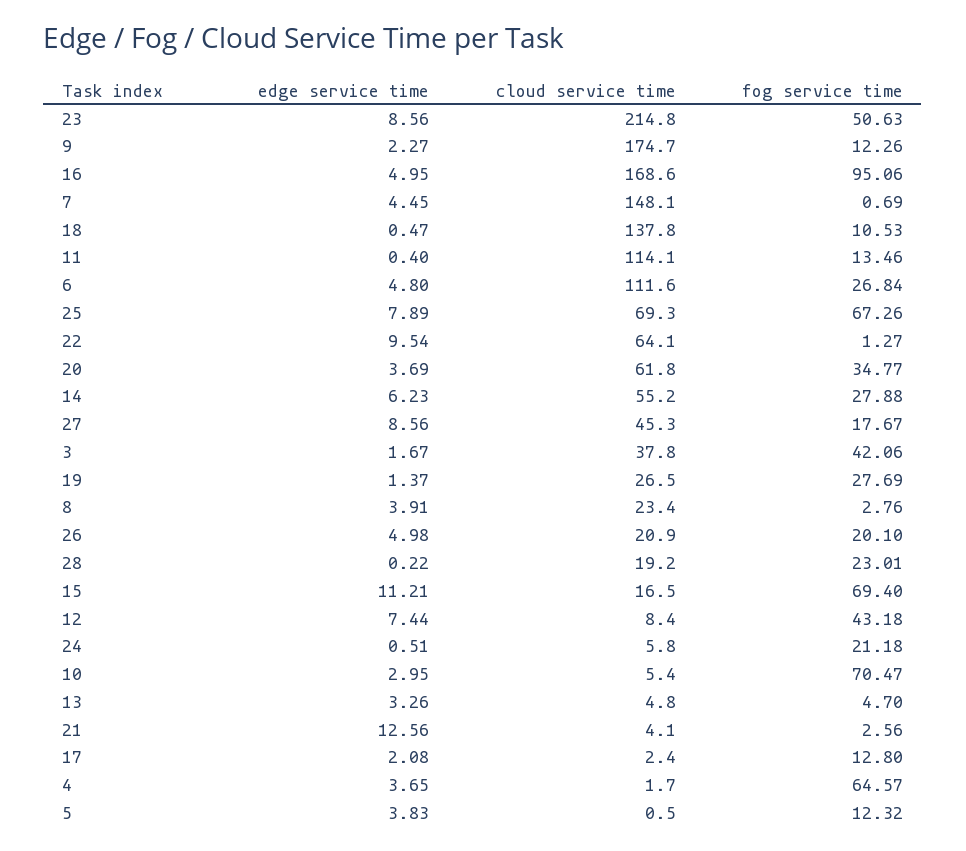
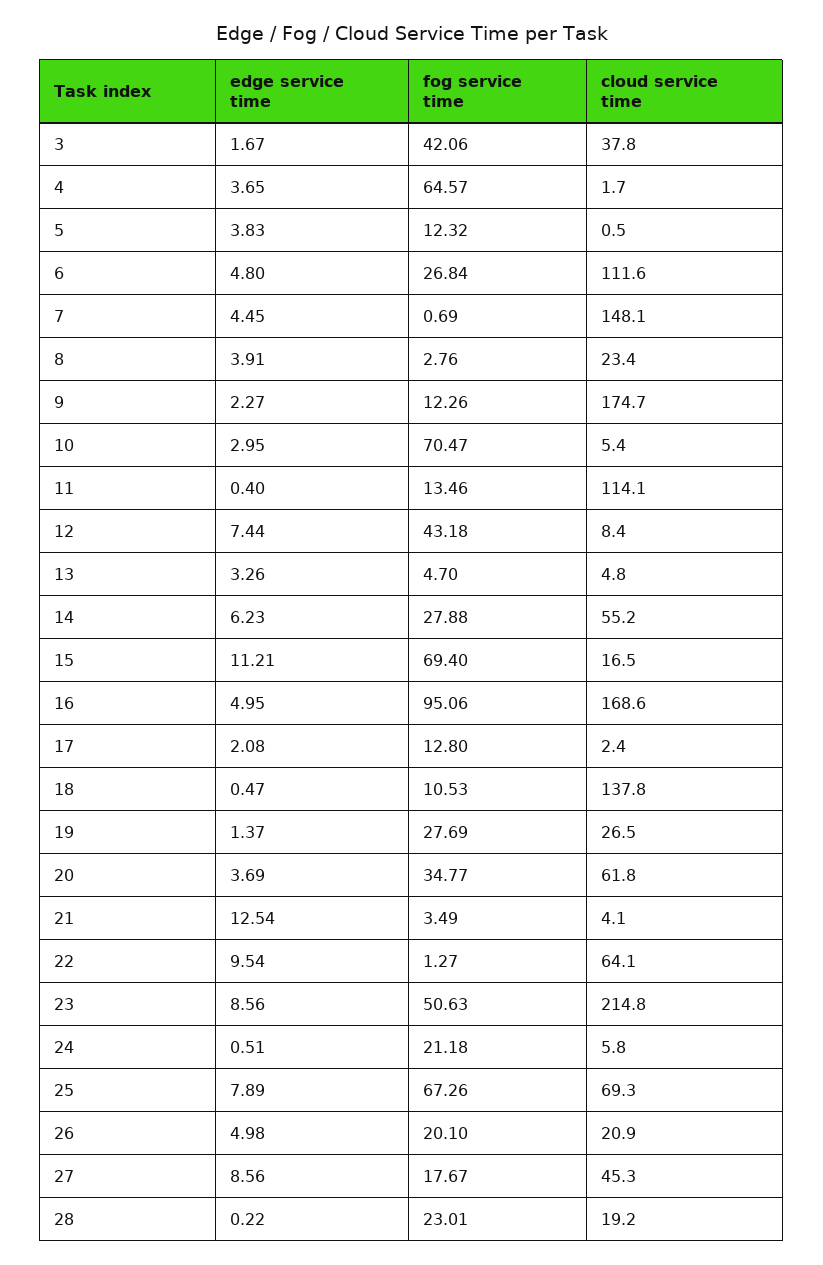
  {
    "edge service time": {
      "23": 8.56,
      "9": 2.27,
      "16": 4.95,
      "7": 4.45,
      "18": 0.47,
      "11": 0.4,
      "6": 4.8,
      "25": 7.89,
      "22": 9.54,
      "20": 3.69,
      "14": 6.23,
      "27": 8.56,
      "3": 1.67,
      "19": 1.37,
      "8": 3.91,
      "26": 4.98,
      "28": 0.22,
      "15": 11.21,
      "12": 7.44,
      "24": 0.51,
      "10": 2.95,
      "13": 3.26,
-     "21": 12.56,
+     "21": 12.54,
      "17": 2.08,
      "4": 3.65,
      "5": 3.83
    },
    "cloud service time": {
      "23": 214.8,
      "9": 174.7,
      "16": 168.6,
      "7": 148.1,
      "18": 137.8,
      "11": 114.1,
      "6": 111.6,
      "25": 69.3,
      "22": 64.1,
      "20": 61.8,
      "14": 55.2,
      "27": 45.3,
      "3": 37.8,
      "19": 26.5,
      "8": 23.4,
      "26": 20.9,
      "28": 19.2,
      "15": 16.5,
      "12": 8.4,
      "24": 5.8,
      "10": 5.4,
      "13": 4.8,
      "21": 4.1,
      "17": 2.4,
      "4": 1.7,
      "5": 0.5
    },
    "fog service time": {
      "23": 50.63,
      "9": 12.26,
      "16": 95.06,
      "7": 0.69,
      "18": 10.53,
      "11": 13.46,
      "6": 26.84,
      "25": 67.26,
      "22": 1.27,
      "20": 34.77,
      "14": 27.88,
      "27": 17.67,
      "3": 42.06,
      "19": 27.69,
      "8": 2.76,
      "26": 20.1,
      "28": 23.01,
      "15": 69.4,
      "12": 43.18,
      "24": 21.18,
      "10": 70.47,
      "13": 4.7,
-     "21": 2.56,
+     "21": 3.49,
      "17": 12.8,
      "4": 64.57,
      "5": 12.32
    }
  }

